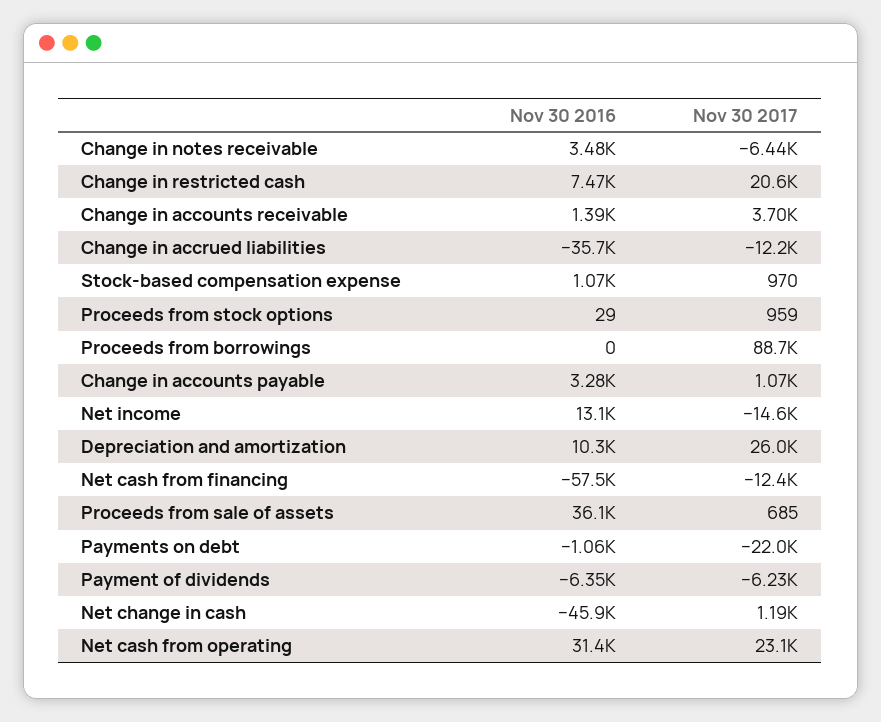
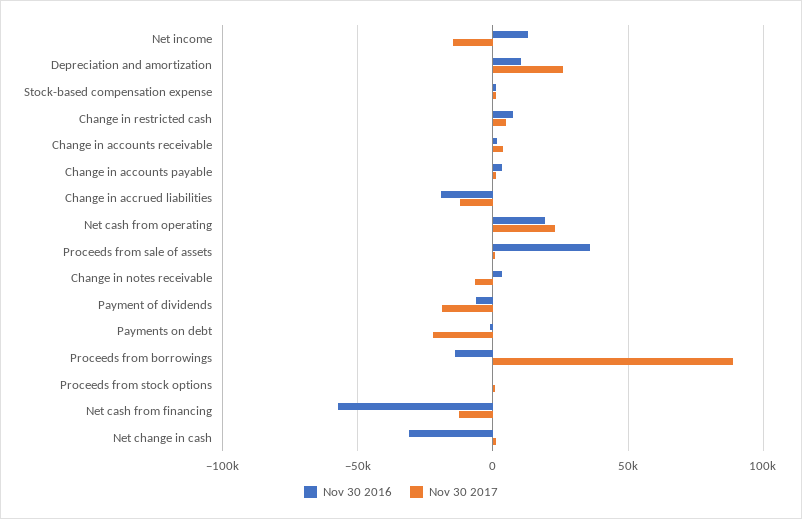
  {
    "Nov 30 2016": {
      "Change in notes receivable": 3480,
      "Change in restricted cash": 7470,
      "Change in accounts receivable": 1390,
-     "Change in accrued liabilities": -35700,
+     "Change in accrued liabilities": -20000,
      "Stock-based compensation expense": 1070,
      "Proceeds from stock options": 29,
-     "Proceeds from borrowings": 0,
+     "Proceeds from borrowings": -15000,
      "Change in accounts payable": 3280,
      "Net income": 13100,
      "Depreciation and amortization": 10300,
      "Net cash from financing": -57500,
      "Proceeds from sale of assets": 36100,
      "Payments on debt": -1060,
      "Payment of dividends": -6350,
-     "Net change in cash": -45900,
+     "Net change in cash": -30000,
-     "Net cash from operating": 31400
+     "Net cash from operating": 20000
    },
    "Nov 30 2017": {
      "Change in notes receivable": -6440,
-     "Change in restricted cash": 20600,
+     "Change in restricted cash": 5000,
      "Change in accounts receivable": 3700,
      "Change in accrued liabilities": -12200,
      "Stock-based compensation expense": 970,
      "Proceeds from stock options": 959,
      "Proceeds from borrowings": 88700,
      "Change in accounts payable": 1070,
      "Net income": -14600,
      "Depreciation and amortization": 26000,
      "Net cash from financing": -12400,
      "Proceeds from sale of assets": 685,
      "Payments on debt": -22000,
-     "Payment of dividends": -6230,
+     "Payment of dividends": -20000,
      "Net change in cash": 1190,
      "Net cash from operating": 23100
    }
  }

